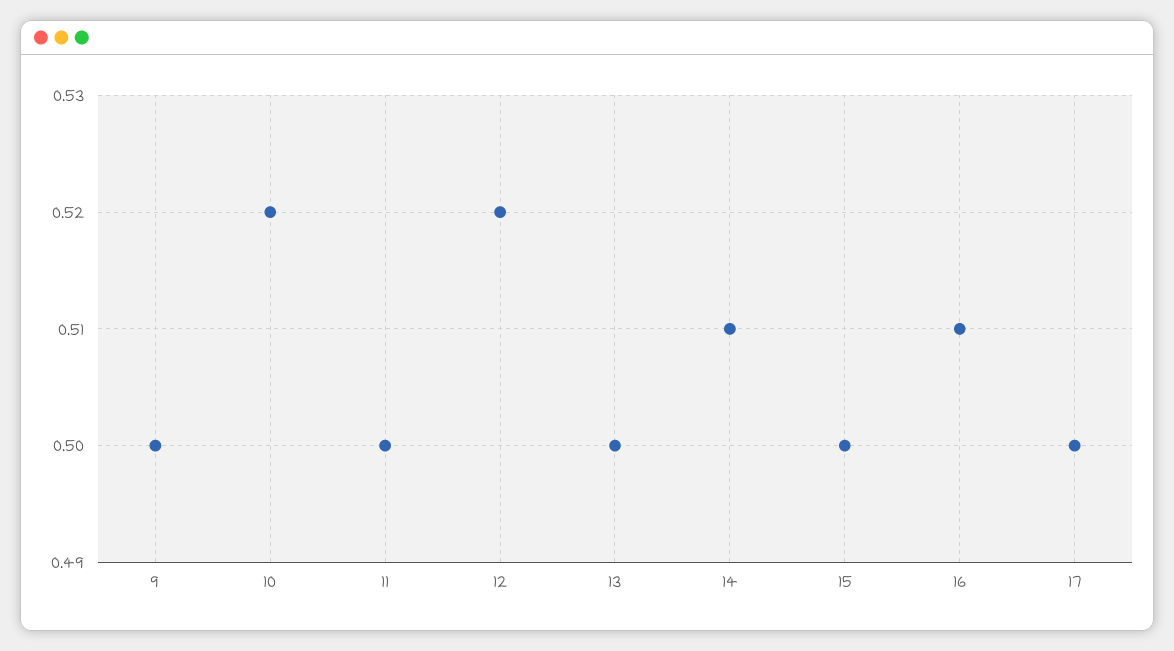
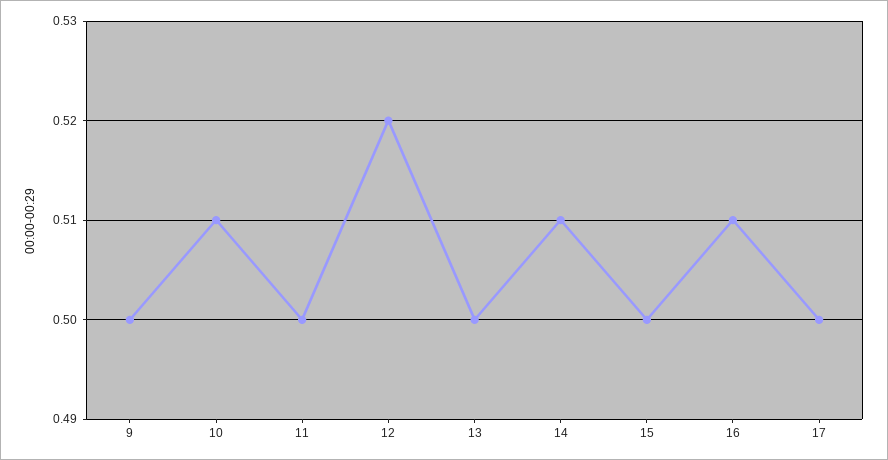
  {
    "9": 0.5,
-   "10": 0.52,
+   "10": 0.51,
    "11": 0.5,
    "12": 0.52,
    "13": 0.5,
    "14": 0.51,
    "15": 0.5,
    "16": 0.51,
    "17": 0.5
  }

